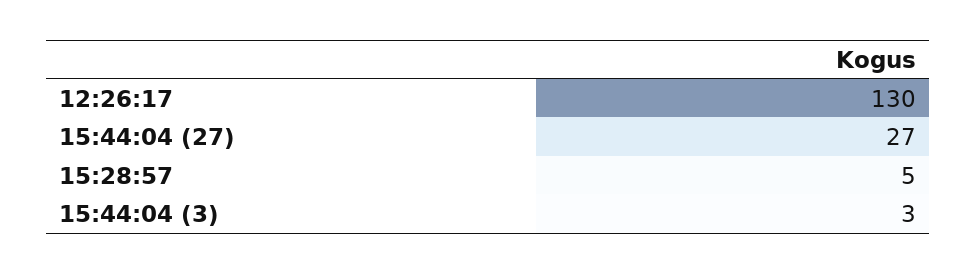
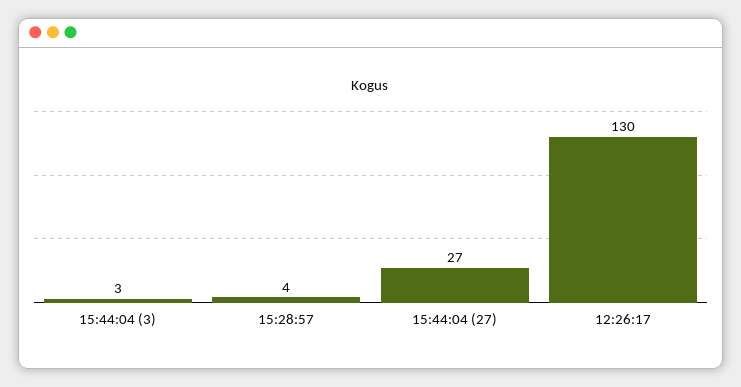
  {
    "12:26:17": 130,
    "15:44:04 (27)": 27,
-   "15:28:57": 5,
+   "15:28:57": 4,
    "15:44:04 (3)": 3
  }

